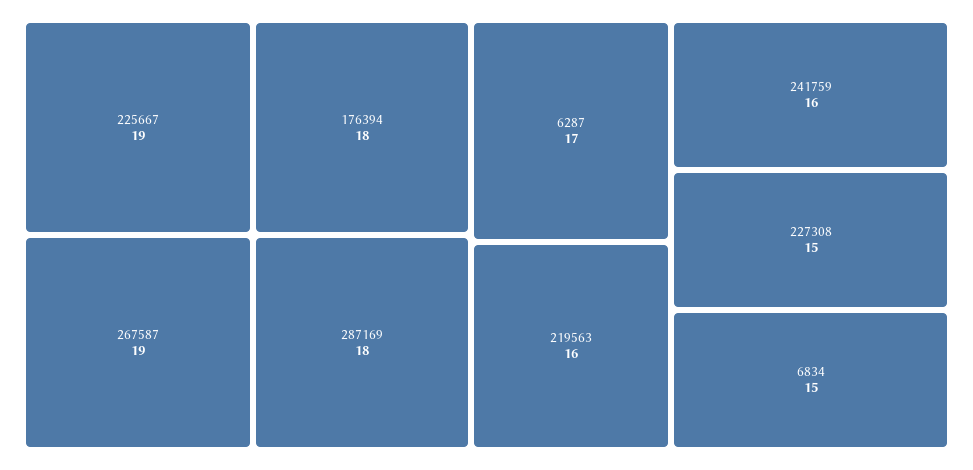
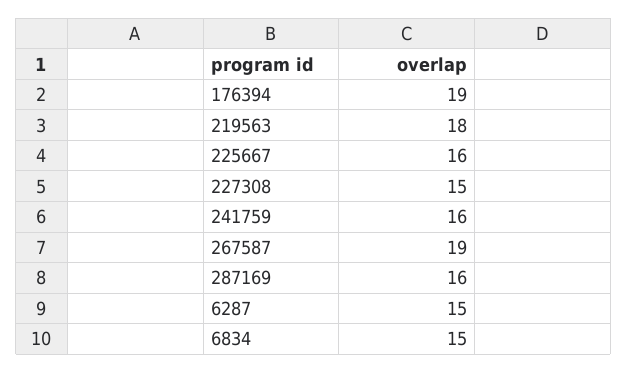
  {
-   "225667": 19,
+   "225667": 16,
    "267587": 19,
-   "176394": 18,
+   "176394": 19,
-   "287169": 18,
+   "287169": 16,
-   "6287": 17,
+   "6287": 15,
-   "219563": 16,
+   "219563": 18,
    "241759": 16,
    "227308": 15,
    "6834": 15
  }

